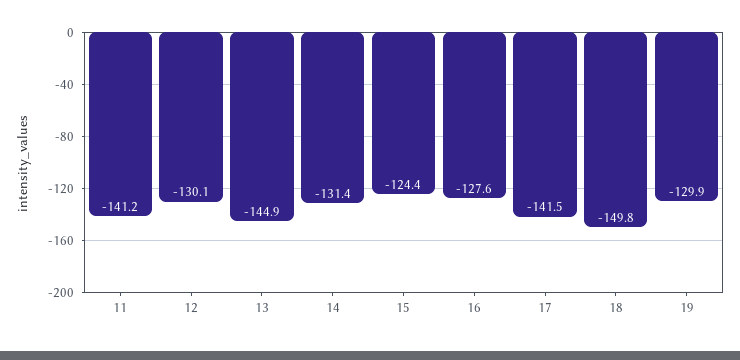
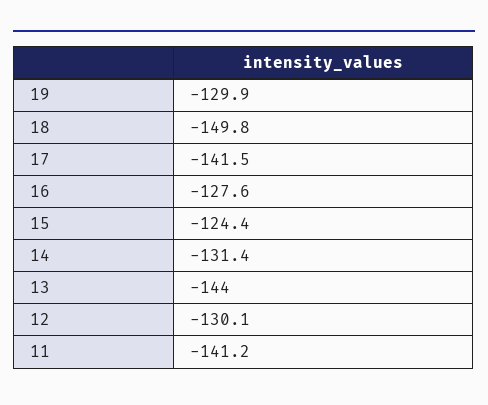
  {
    "11": -141.2,
    "12": -130.1,
-   "13": -144.9,
+   "13": -144,
    "14": -131.4,
    "15": -124.4,
    "16": -127.6,
    "17": -141.5,
    "18": -149.8,
    "19": -129.9
  }

